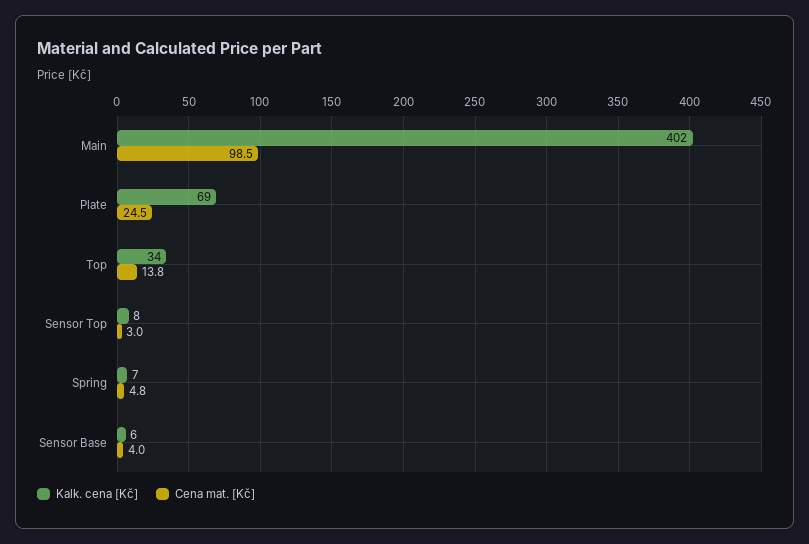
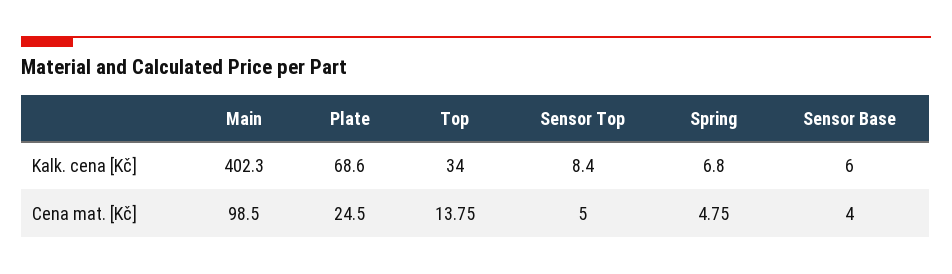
  {
    "Kalk. cena [Kč]": {
      "Main": 402.3,
      "Plate": 68.6,
      "Top": 34,
      "Sensor Top": 8.4,
      "Spring": 6.8,
      "Sensor Base": 6
    },
    "Cena mat. [Kč]": {
      "Main": 98.5,
      "Plate": 24.5,
      "Top": 13.75,
-     "Sensor Top": 3,
+     "Sensor Top": 5,
      "Spring": 4.75,
      "Sensor Base": 4
    }
  }

